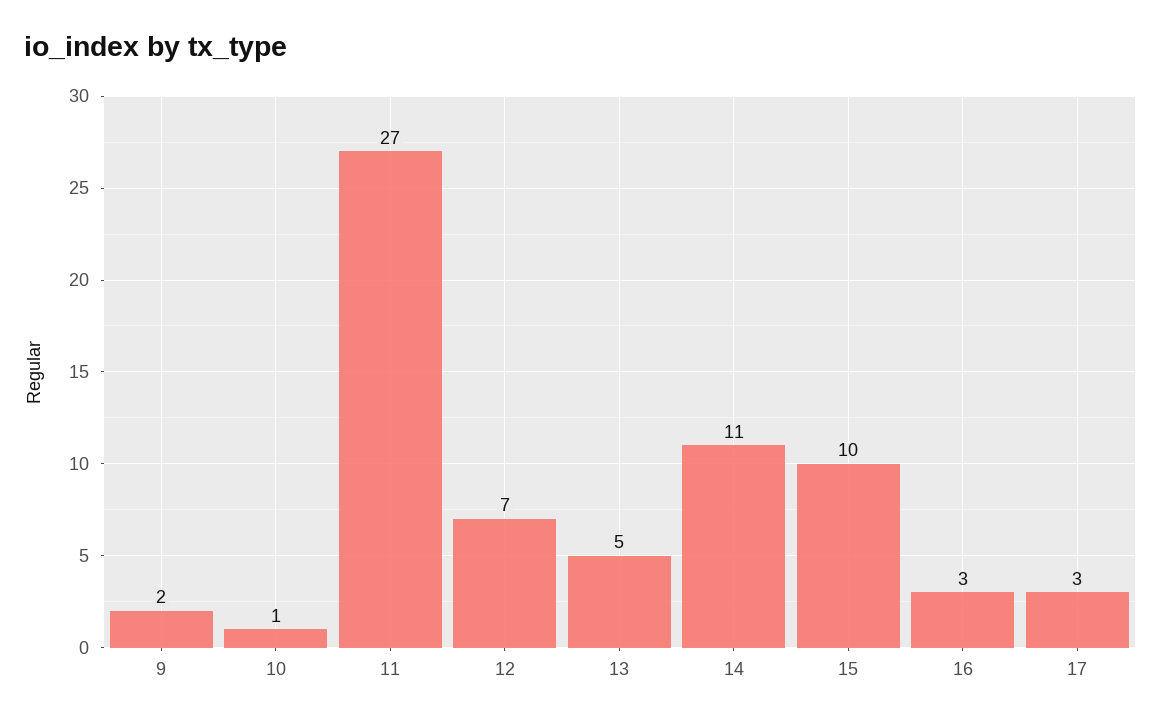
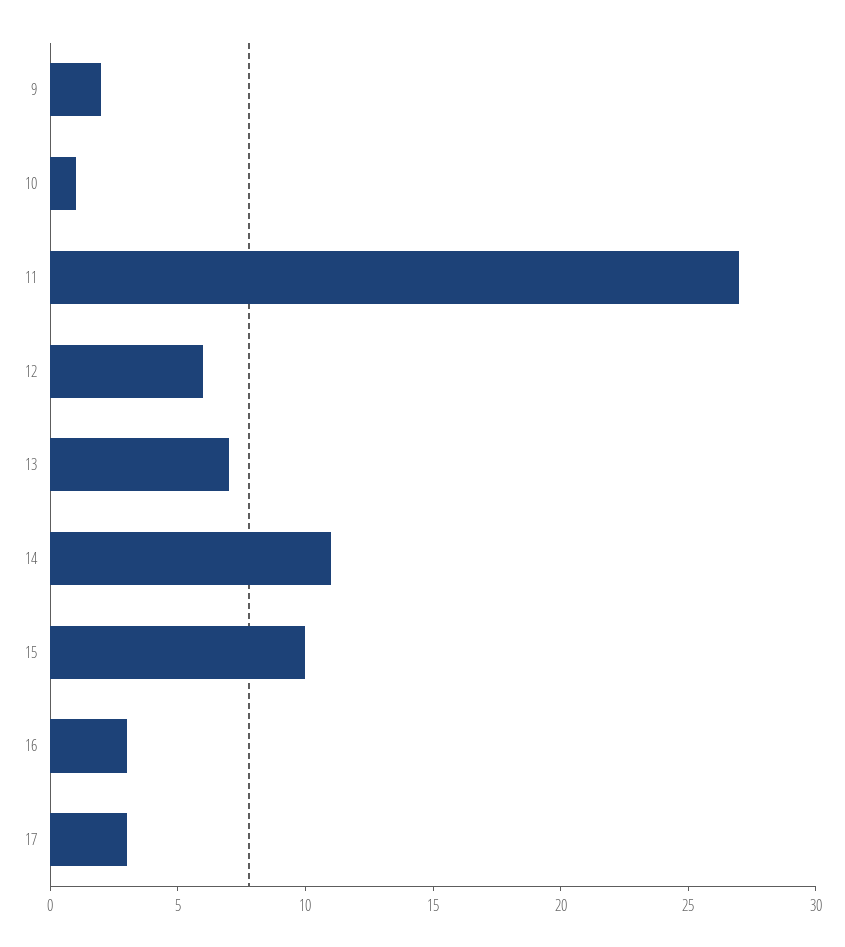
  {
    "9": 2,
    "10": 1,
    "11": 27,
-   "12": 7,
+   "12": 6,
-   "13": 5,
+   "13": 7,
    "14": 11,
    "15": 10,
    "16": 3,
    "17": 3
  }

